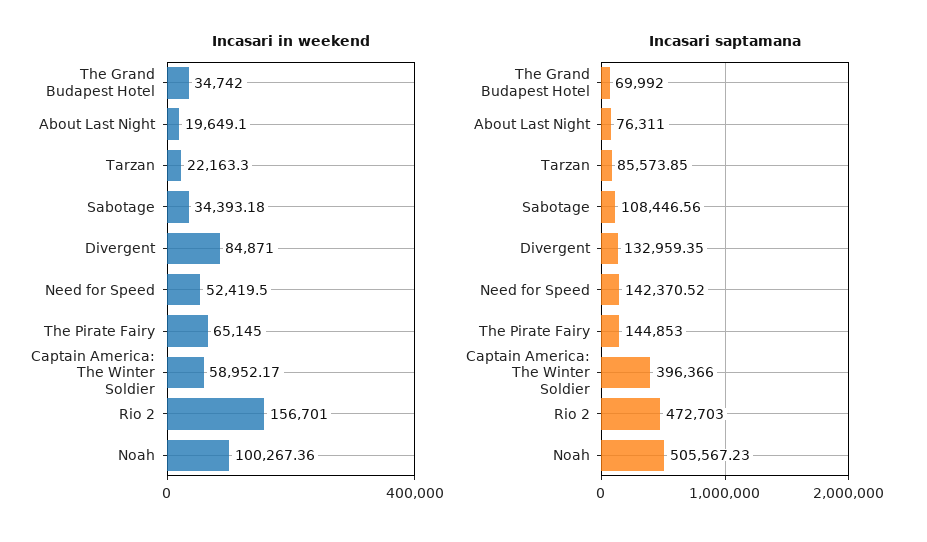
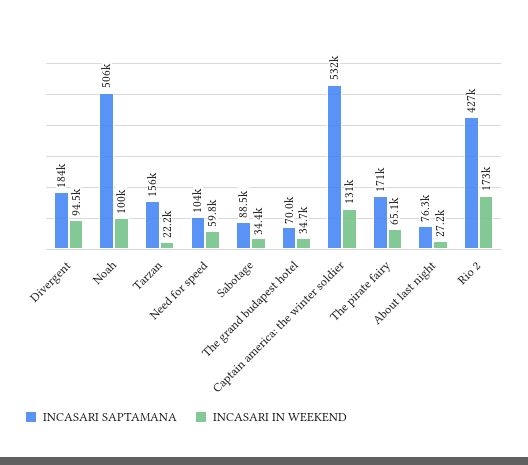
  {
    "Incasari in weekend": {
      "The Grand Budapest Hotel": 34742,
-     "About Last Night": 19649.1,
+     "About Last Night": 27200,
      "Tarzan": 22163.3,
      "Sabotage": 34393.18,
-     "Divergent": 84871,
+     "Divergent": 94500,
-     "Need for Speed": 52419.5,
+     "Need for Speed": 59800,
      "The Pirate Fairy": 65145,
-     "Captain America: The Winter Soldier": 58952.17,
+     "Captain America: The Winter Soldier": 131000,
-     "Rio 2": 156701,
+     "Rio 2": 173000,
      "Noah": 100267.36
    },
    "Incasari saptamana": {
      "The Grand Budapest Hotel": 69992,
      "About Last Night": 76311,
-     "Tarzan": 85573.85,
+     "Tarzan": 156000,
-     "Sabotage": 108446.56,
+     "Sabotage": 88500,
-     "Divergent": 132959.35,
+     "Divergent": 184000,
-     "Need for Speed": 142370.52,
+     "Need for Speed": 104000,
-     "The Pirate Fairy": 144853,
+     "The Pirate Fairy": 171000,
-     "Captain America: The Winter Soldier": 396366,
+     "Captain America: The Winter Soldier": 532000,
-     "Rio 2": 472703,
+     "Rio 2": 427000,
      "Noah": 505567.23
    }
  }

